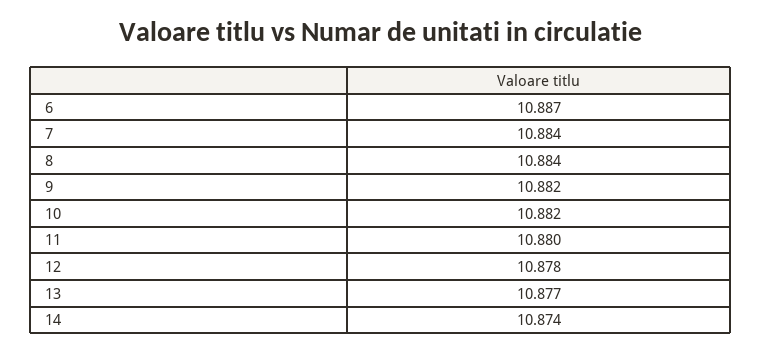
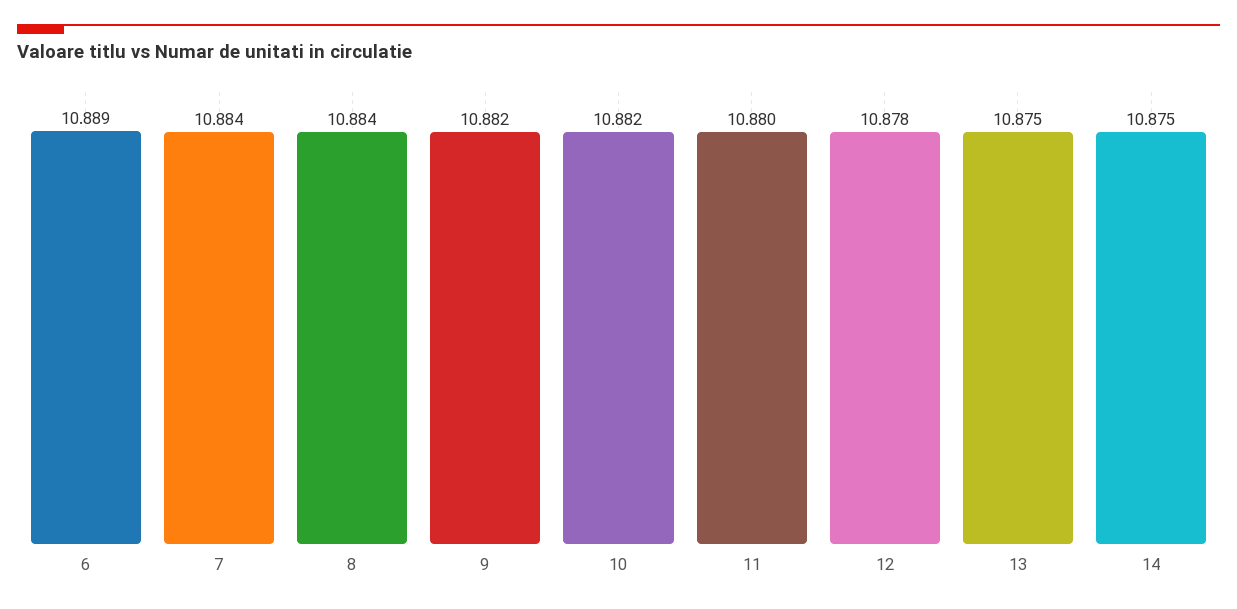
  {
-   "6": 10.887,
+   "6": 10.889,
    "7": 10.884,
    "8": 10.884,
    "9": 10.882,
    "10": 10.882,
    "11": 10.88,
    "12": 10.878,
-   "13": 10.877,
+   "13": 10.875,
-   "14": 10.874
+   "14": 10.875
  }

